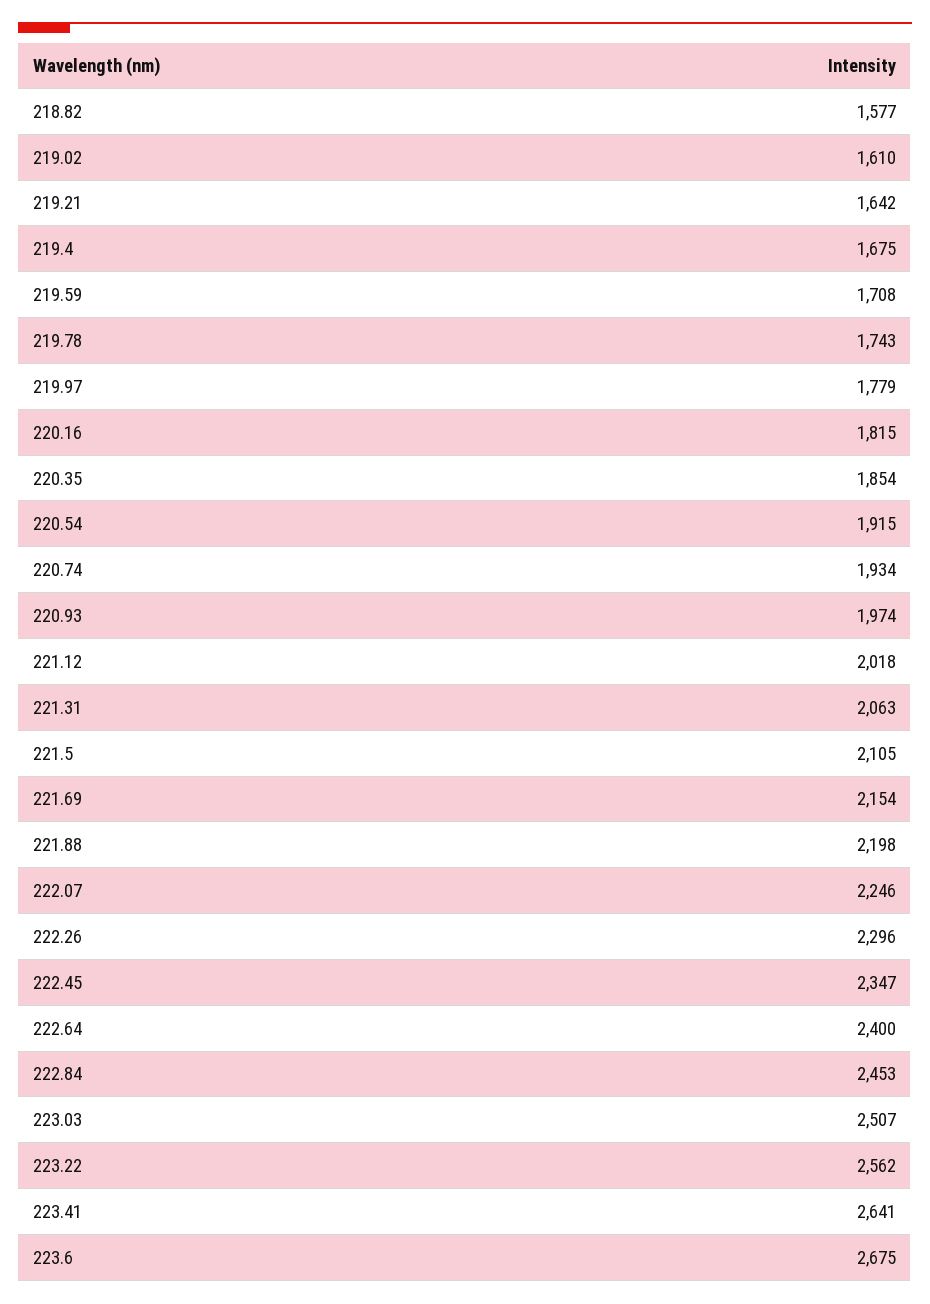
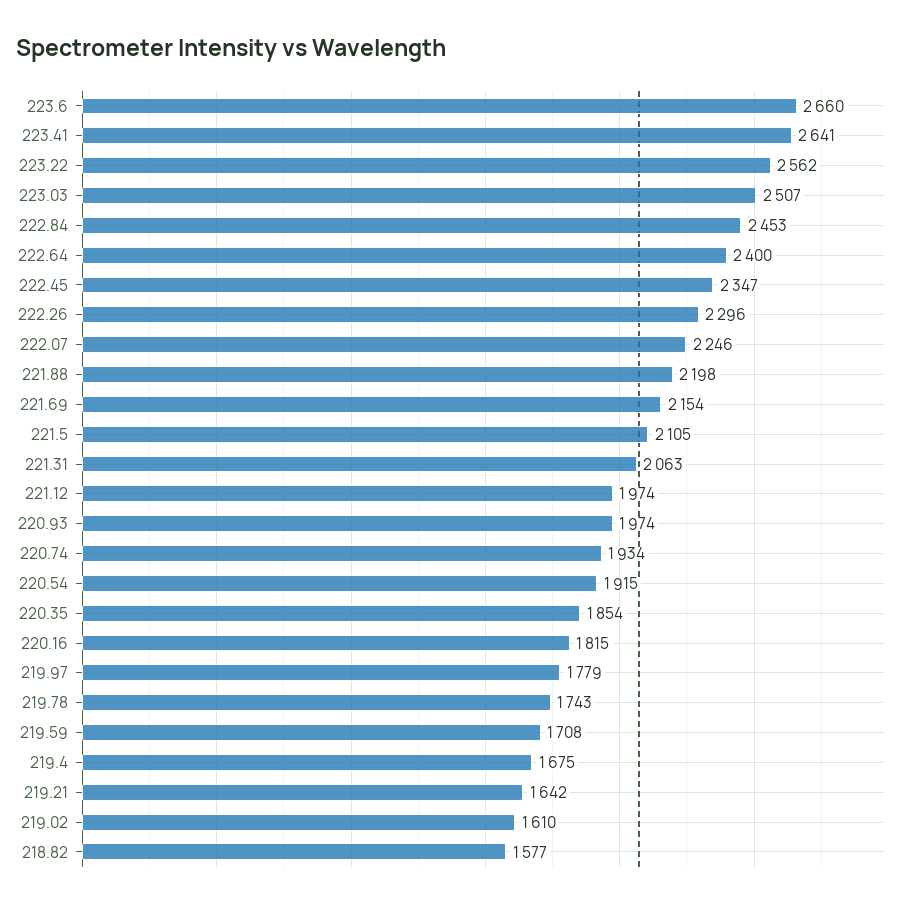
  {
    "218.82": 1577,
    "219.02": 1610,
    "219.21": 1642,
    "219.4": 1675,
    "219.59": 1708,
    "219.78": 1743,
    "219.97": 1779,
    "220.16": 1815,
    "220.35": 1854,
    "220.54": 1915,
    "220.74": 1934,
    "220.93": 1974,
-   "221.12": 2018,
+   "221.12": 1974,
    "221.31": 2063,
    "221.5": 2105,
    "221.69": 2154,
    "221.88": 2198,
    "222.07": 2246,
    "222.26": 2296,
    "222.45": 2347,
    "222.64": 2400,
    "222.84": 2453,
    "223.03": 2507,
    "223.22": 2562,
    "223.41": 2641,
-   "223.6": 2675
+   "223.6": 2660
  }

